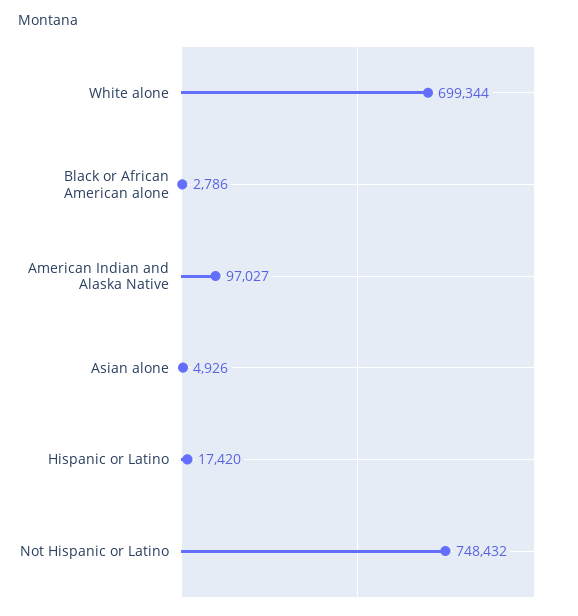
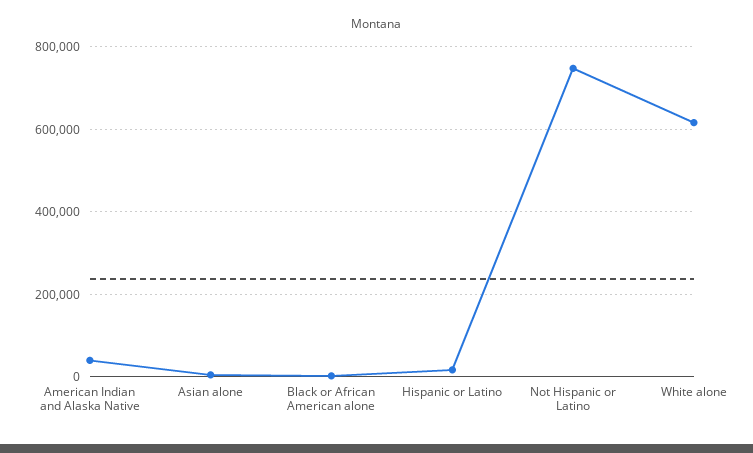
  {
-   "White alone": 699344,
+   "White alone": 620000,
    "Black or African American alone": 2786,
-   "American Indian and Alaska Native": 97027,
+   "American Indian and Alaska Native": 40000,
    "Asian alone": 4926,
    "Hispanic or Latino": 17420,
    "Not Hispanic or Latino": 748432
  }

